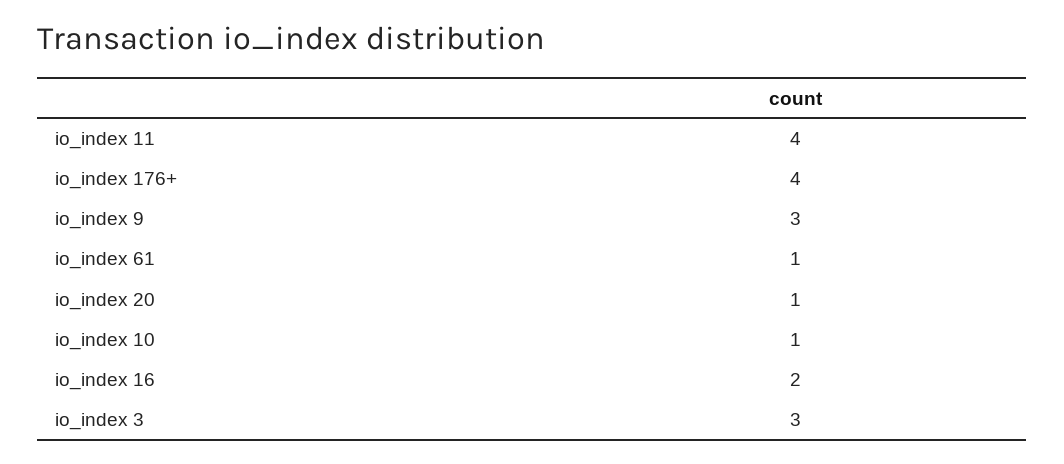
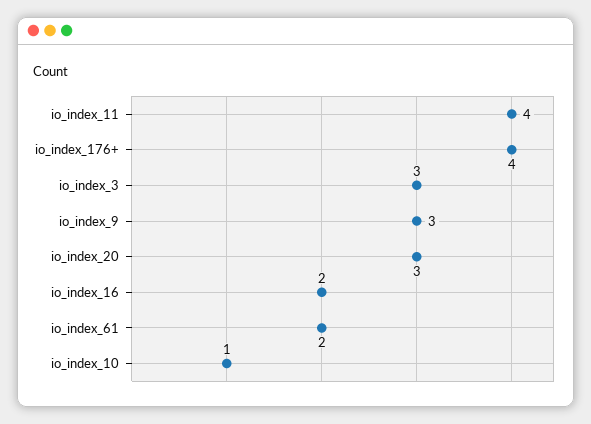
  {
    "io_index 11": 4,
    "io_index 176+": 4,
    "io_index 9": 3,
-   "io_index 61": 1,
+   "io_index 61": 2,
-   "io_index 20": 1,
+   "io_index 20": 3,
    "io_index 10": 1,
    "io_index 16": 2,
    "io_index 3": 3
  }

